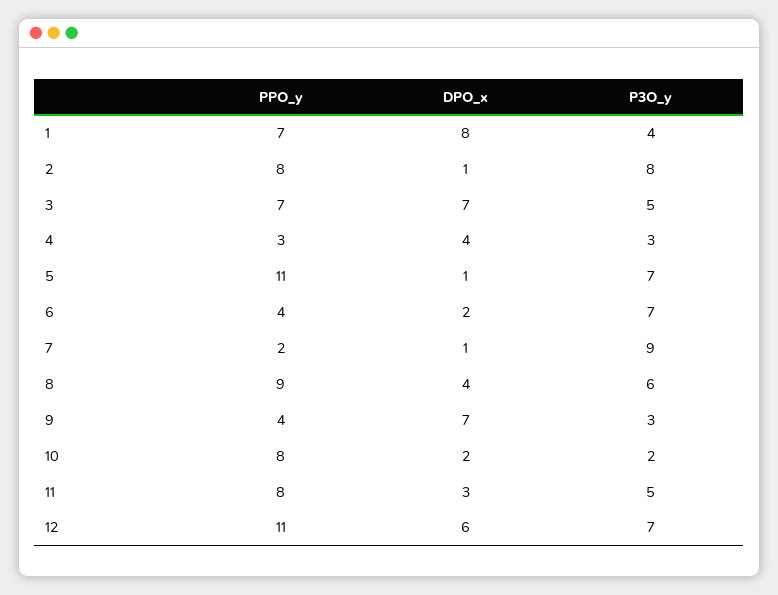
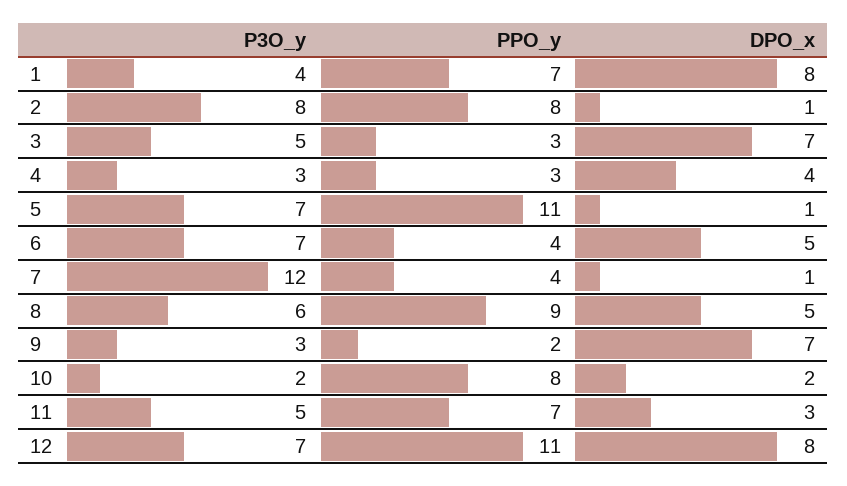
  {
    "PPO_y": {
      "1": 7,
      "2": 8,
-     "3": 7,
+     "3": 3,
      "4": 3,
      "5": 11,
      "6": 4,
-     "7": 2,
+     "7": 4,
      "8": 9,
-     "9": 4,
+     "9": 2,
      "10": 8,
-     "11": 8,
+     "11": 7,
      "12": 11
    },
    "DPO_x": {
      "1": 8,
      "2": 1,
      "3": 7,
      "4": 4,
      "5": 1,
-     "6": 2,
+     "6": 5,
      "7": 1,
-     "8": 4,
+     "8": 5,
      "9": 7,
      "10": 2,
      "11": 3,
-     "12": 6
+     "12": 8
    },
    "P3O_y": {
      "1": 4,
      "2": 8,
      "3": 5,
      "4": 3,
      "5": 7,
      "6": 7,
-     "7": 9,
+     "7": 12,
      "8": 6,
      "9": 3,
      "10": 2,
      "11": 5,
      "12": 7
    }
  }

